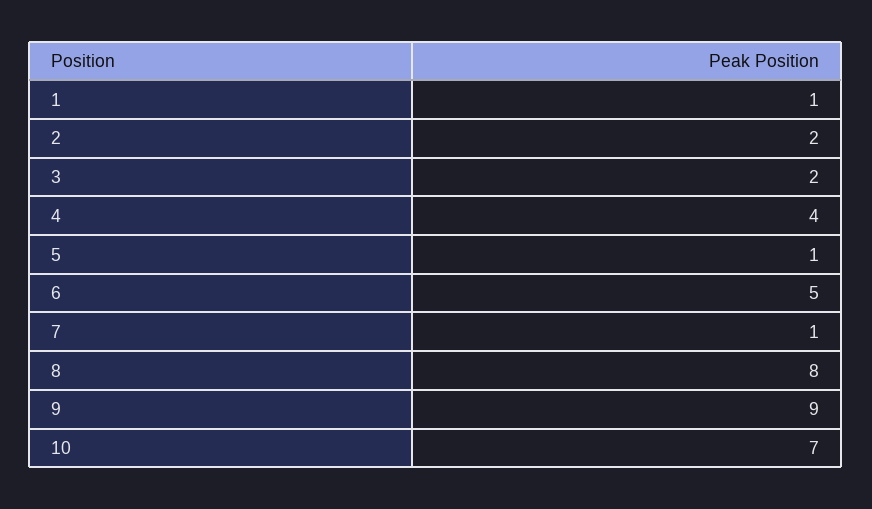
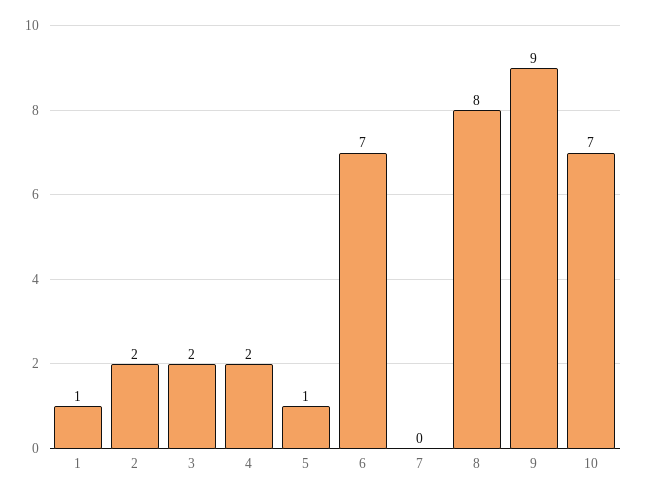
  {
    "1": 1,
    "2": 2,
    "3": 2,
-   "4": 4,
+   "4": 2,
    "5": 1,
-   "6": 5,
+   "6": 7,
-   "7": 1,
+   "7": 0,
    "8": 8,
    "9": 9,
    "10": 7
  }

